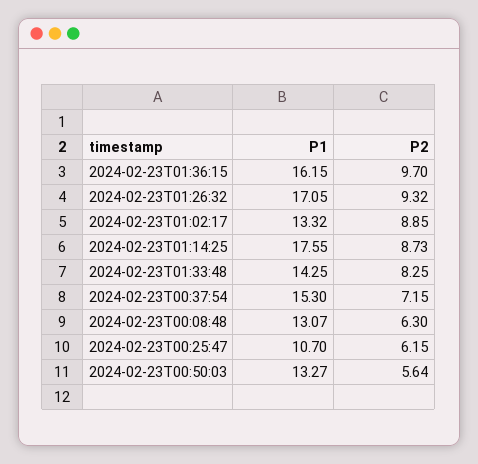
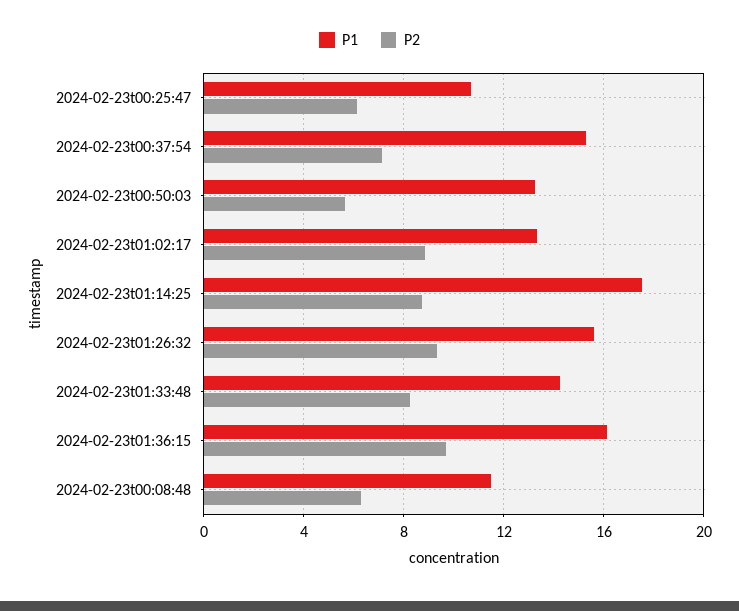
  {
    "P1": {
      "2024-02-23T01:36:15": 16.15,
-     "2024-02-23T01:26:32": 17.05,
+     "2024-02-23T01:26:32": 15.5,
      "2024-02-23T01:02:17": 13.32,
      "2024-02-23T01:14:25": 17.55,
      "2024-02-23T01:33:48": 14.25,
      "2024-02-23T00:37:54": 15.3,
-     "2024-02-23T00:08:48": 13.07,
+     "2024-02-23T00:08:48": 11.5,
      "2024-02-23T00:25:47": 10.7,
      "2024-02-23T00:50:03": 13.27
    },
    "P2": {
      "2024-02-23T01:36:15": 9.7,
      "2024-02-23T01:26:32": 9.32,
      "2024-02-23T01:02:17": 8.85,
      "2024-02-23T01:14:25": 8.73,
      "2024-02-23T01:33:48": 8.25,
      "2024-02-23T00:37:54": 7.15,
      "2024-02-23T00:08:48": 6.3,
      "2024-02-23T00:25:47": 6.15,
      "2024-02-23T00:50:03": 5.64
    }
  }

